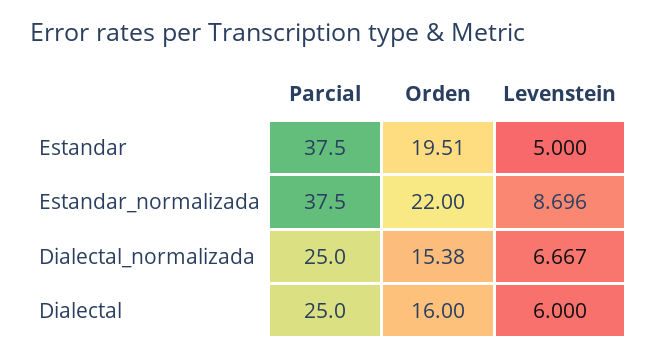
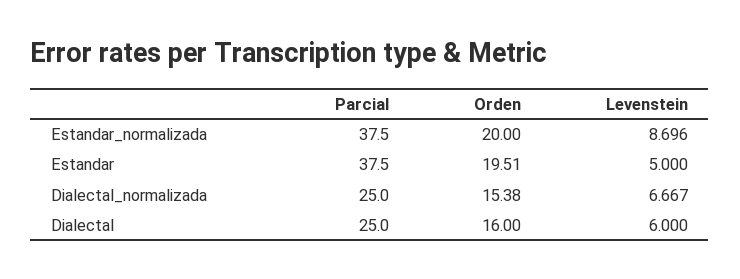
  {
    "Parcial": {
      "Estandar": 37.5,
      "Estandar_normalizada": 37.5,
      "Dialectal_normalizada": 25,
      "Dialectal": 25
    },
    "Orden": {
      "Estandar": 19.51,
-     "Estandar_normalizada": 22,
+     "Estandar_normalizada": 20,
      "Dialectal_normalizada": 15.38,
      "Dialectal": 16
    },
    "Levenstein": {
      "Estandar": 5,
      "Estandar_normalizada": 8.696,
      "Dialectal_normalizada": 6.667,
      "Dialectal": 6
    }
  }

